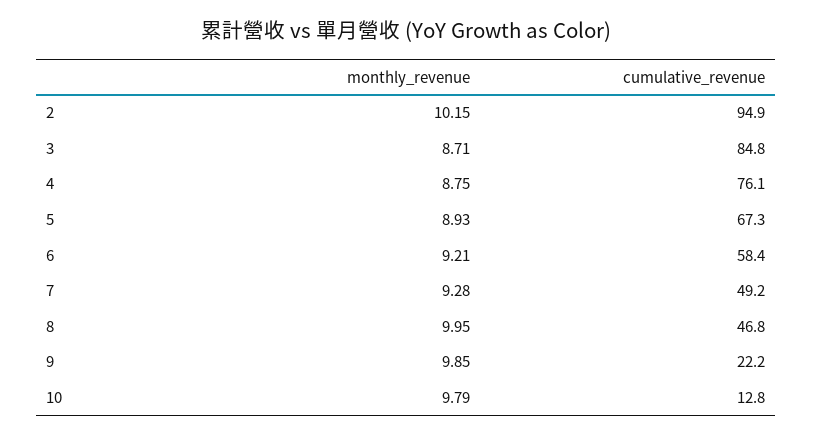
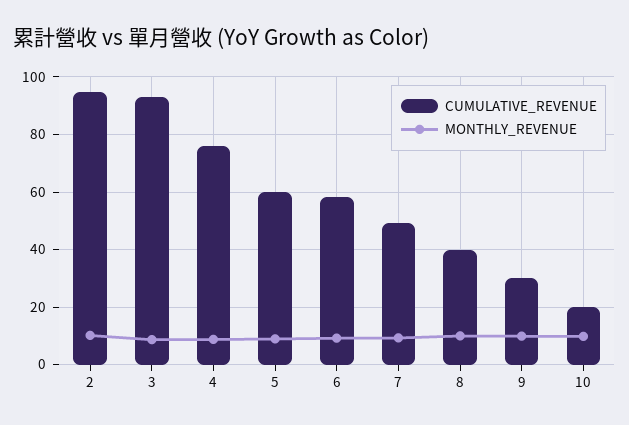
  {
    "monthly_revenue": {
      "2": 10.15,
      "3": 8.71,
      "4": 8.75,
      "5": 8.93,
      "6": 9.21,
      "7": 9.28,
      "8": 9.95,
      "9": 9.85,
      "10": 9.79
    },
    "cumulative_revenue": {
      "2": 94.9,
-     "3": 84.8,
+     "3": 92.5,
      "4": 76.1,
-     "5": 67.3,
+     "5": 60,
      "6": 58.4,
      "7": 49.2,
-     "8": 46.8,
+     "8": 40,
-     "9": 22.2,
+     "9": 30,
-     "10": 12.8
+     "10": 20
    }
  }

